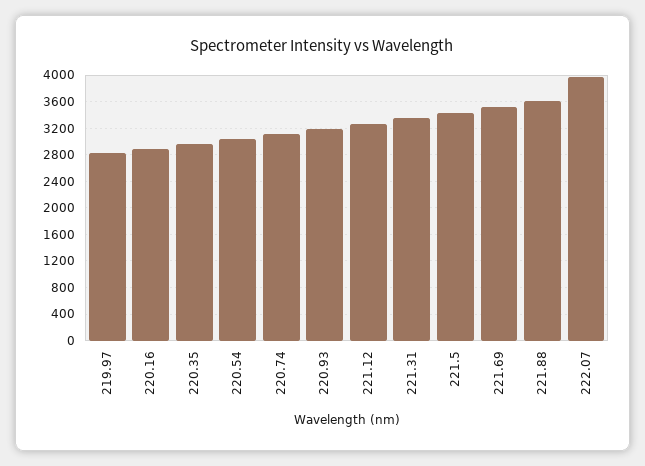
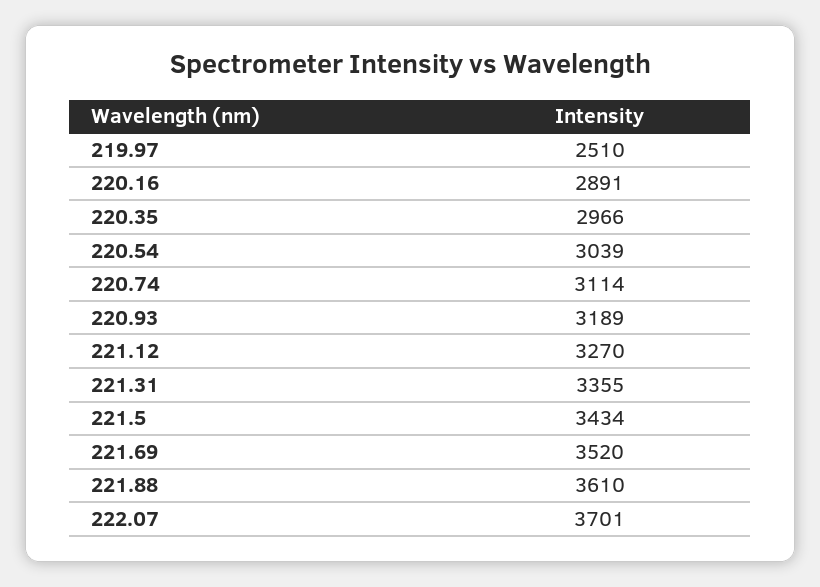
  {
-   "219.97": 2800,
+   "219.97": 2510,
    "220.16": 2891,
    "220.35": 2966,
    "220.54": 3039,
    "220.74": 3114,
    "220.93": 3189,
    "221.12": 3270,
    "221.31": 3355,
    "221.5": 3434,
    "221.69": 3520,
    "221.88": 3610,
-   "222.07": 4000
+   "222.07": 3701
  }

